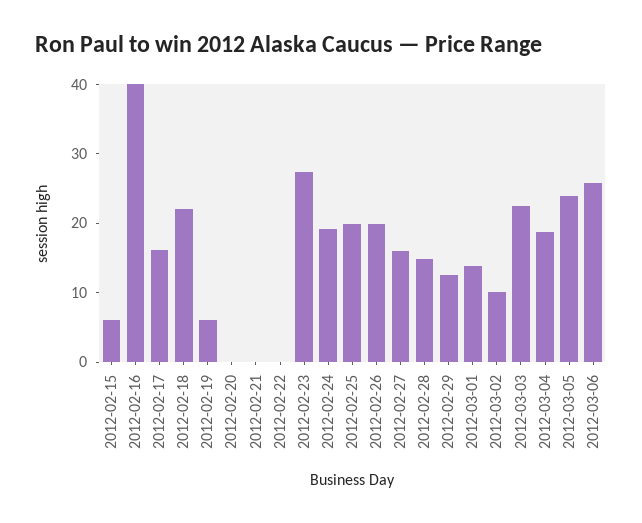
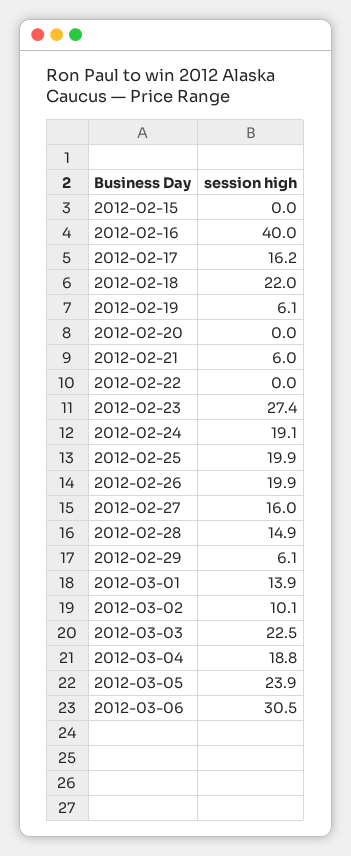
  {
-   "2012-02-15": 6,
+   "2012-02-15": 0,
    "2012-02-16": 40,
    "2012-02-17": 16.2,
    "2012-02-18": 22,
    "2012-02-19": 6.1,
    "2012-02-20": 0,
-   "2012-02-21": 0,
+   "2012-02-21": 6,
    "2012-02-22": 0,
    "2012-02-23": 27.4,
    "2012-02-24": 19.1,
    "2012-02-25": 19.9,
    "2012-02-26": 19.9,
    "2012-02-27": 16,
    "2012-02-28": 14.9,
-   "2012-02-29": 12,
+   "2012-02-29": 6.1,
    "2012-03-01": 13.9,
    "2012-03-02": 10.1,
    "2012-03-03": 22.5,
    "2012-03-04": 18.8,
    "2012-03-05": 23.9,
-   "2012-03-06": 26
+   "2012-03-06": 30.5
  }

